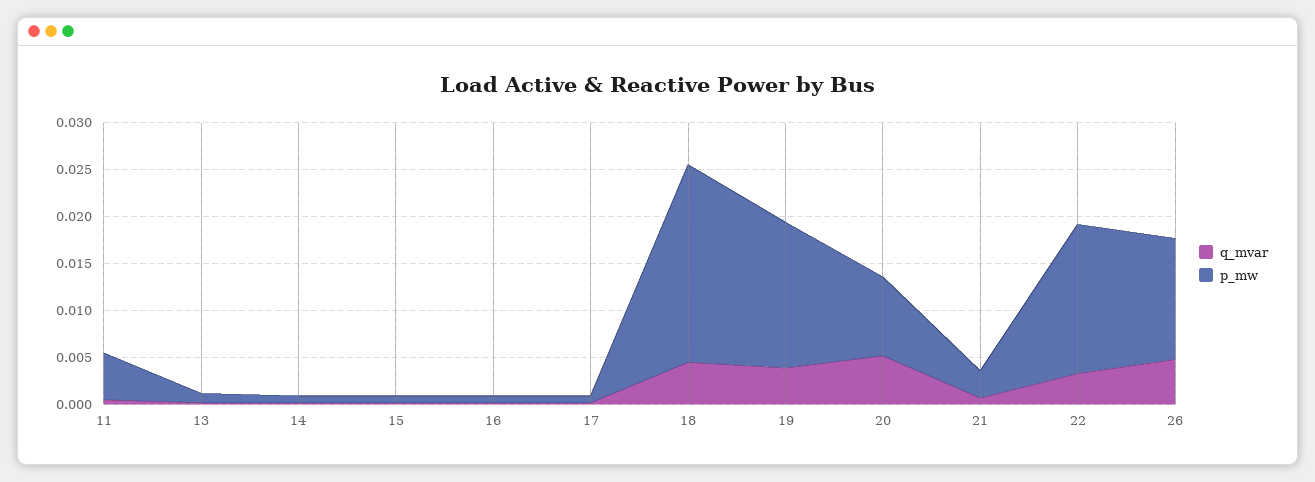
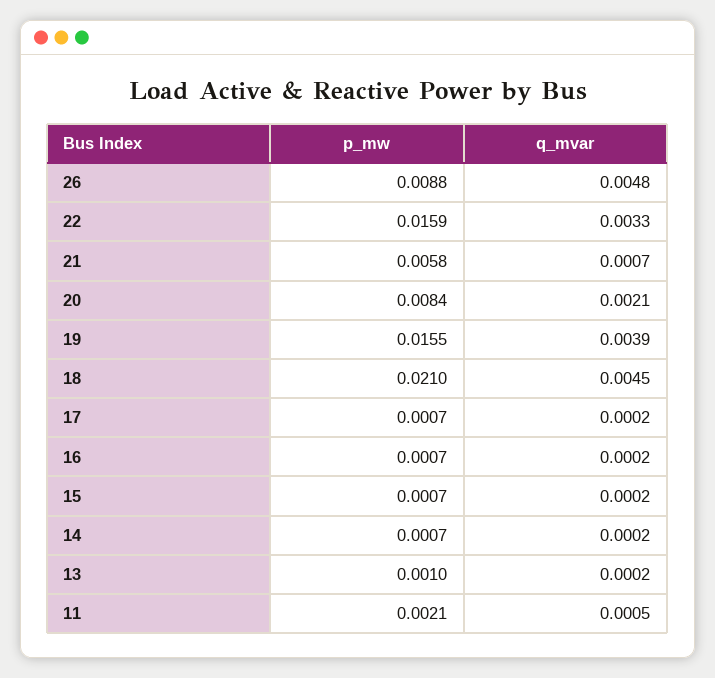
  {
    "q_mvar": {
      "11": 0.0005,
      "13": 0.0002,
      "14": 0.0002,
      "15": 0.0002,
      "16": 0.0002,
      "17": 0.0002,
      "18": 0.0045,
      "19": 0.0039,
-     "20": 0.005,
+     "20": 0.0021,
      "21": 0.0007,
      "22": 0.0033,
      "26": 0.0048
    },
    "p_mw": {
-     "11": 0.005,
+     "11": 0.0021,
      "13": 0.001,
      "14": 0.0007,
      "15": 0.0007,
      "16": 0.0007,
      "17": 0.0007,
      "18": 0.021,
      "19": 0.0155,
      "20": 0.0084,
-     "21": 0.003,
+     "21": 0.0058,
      "22": 0.0159,
-     "26": 0.013
+     "26": 0.0088
    }
  }

